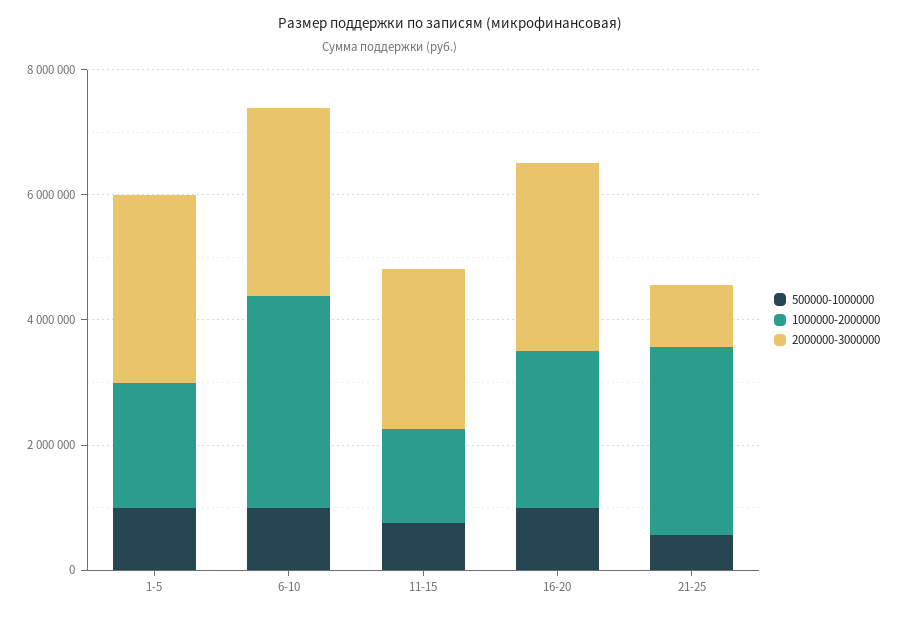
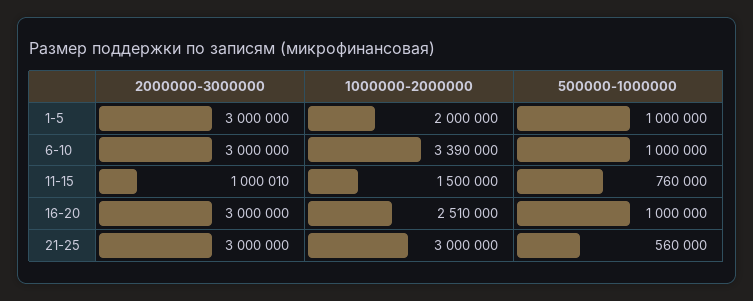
  {
    "500000-1000000": {
      "1-5": 1000000,
      "6-10": 1000000,
      "11-15": 760000,
      "16-20": 1000000,
      "21-25": 560000
    },
    "1000000-2000000": {
      "1-5": 2000000,
      "6-10": 3390000,
      "11-15": 1500000,
      "16-20": 2510000,
      "21-25": 3000000
    },
    "2000000-3000000": {
      "1-5": 3000000,
      "6-10": 3000000,
-     "11-15": 2500000,
+     "11-15": 1000010,
      "16-20": 3000000,
-     "21-25": 1000000
+     "21-25": 3000000
    }
  }

